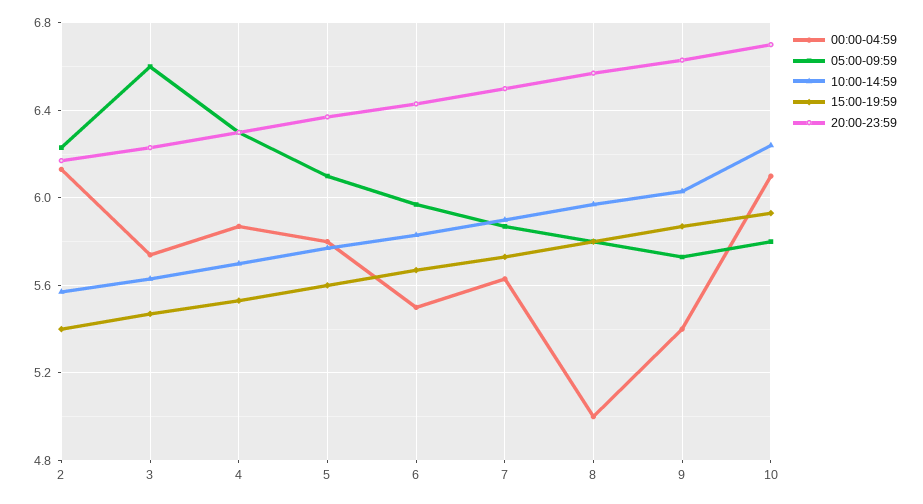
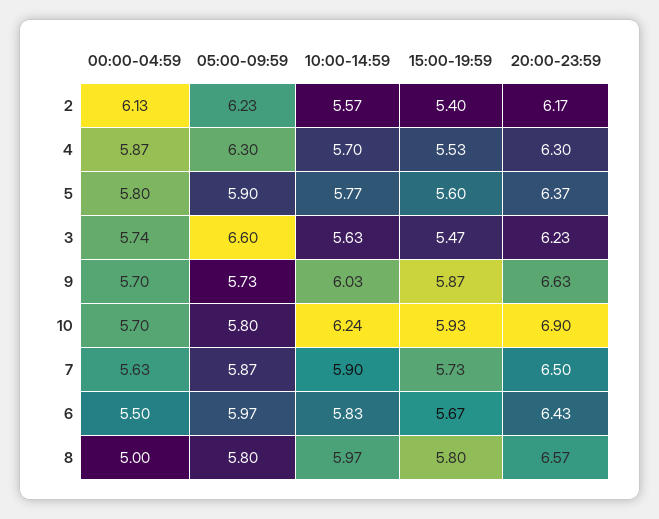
  {
    "00:00-04:59": {
      "2": 6.13,
      "3": 5.74,
      "4": 5.87,
      "5": 5.8,
      "6": 5.5,
      "7": 5.63,
      "8": 5,
-     "9": 5.4,
+     "9": 5.7,
-     "10": 6.1
+     "10": 5.7
    },
    "05:00-09:59": {
      "2": 6.23,
      "3": 6.6,
      "4": 6.3,
-     "5": 6.1,
+     "5": 5.9,
      "6": 5.97,
      "7": 5.87,
      "8": 5.8,
      "9": 5.73,
      "10": 5.8
    },
    "10:00-14:59": {
      "2": 5.57,
      "3": 5.63,
      "4": 5.7,
      "5": 5.77,
      "6": 5.83,
      "7": 5.9,
      "8": 5.97,
      "9": 6.03,
      "10": 6.24
    },
    "15:00-19:59": {
      "2": 5.4,
      "3": 5.47,
      "4": 5.53,
      "5": 5.6,
      "6": 5.67,
      "7": 5.73,
      "8": 5.8,
      "9": 5.87,
      "10": 5.93
    },
    "20:00-23:59": {
      "2": 6.17,
      "3": 6.23,
      "4": 6.3,
      "5": 6.37,
      "6": 6.43,
      "7": 6.5,
      "8": 6.57,
      "9": 6.63,
-     "10": 6.7
+     "10": 6.9
    }
  }

